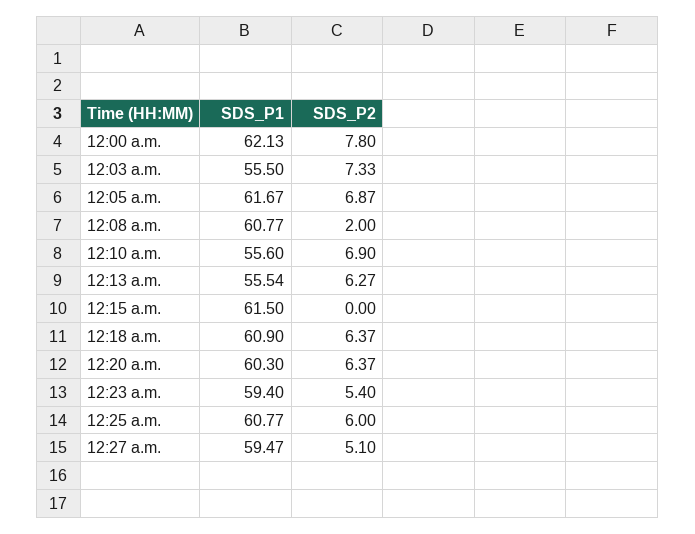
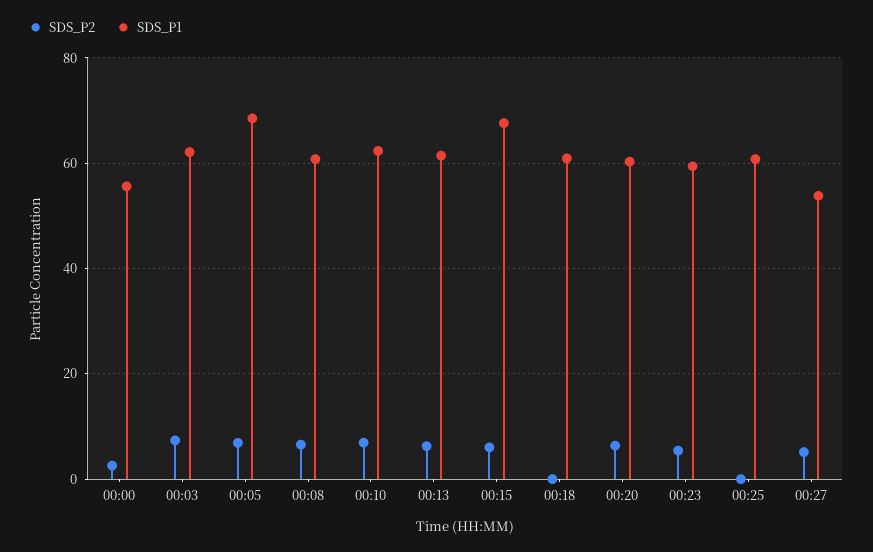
  {
    "SDS_P1": {
-     "12:00 a.m.": 62.13,
+     "12:00 a.m.": 56,
-     "12:03 a.m.": 55.5,
+     "12:03 a.m.": 62,
-     "12:05 a.m.": 61.67,
+     "12:05 a.m.": 68,
      "12:08 a.m.": 60.77,
-     "12:10 a.m.": 55.6,
+     "12:10 a.m.": 62,
-     "12:13 a.m.": 55.54,
+     "12:13 a.m.": 62,
-     "12:15 a.m.": 61.5,
+     "12:15 a.m.": 68,
      "12:18 a.m.": 60.9,
      "12:20 a.m.": 60.3,
      "12:23 a.m.": 59.4,
      "12:25 a.m.": 60.77,
-     "12:27 a.m.": 59.47
+     "12:27 a.m.": 54
    },
    "SDS_P2": {
-     "12:00 a.m.": 7.8,
+     "12:00 a.m.": 2,
      "12:03 a.m.": 7.33,
      "12:05 a.m.": 6.87,
-     "12:08 a.m.": 2,
+     "12:08 a.m.": 6,
      "12:10 a.m.": 6.9,
      "12:13 a.m.": 6.27,
-     "12:15 a.m.": 0,
+     "12:15 a.m.": 6,
-     "12:18 a.m.": 6.37,
+     "12:18 a.m.": 0,
      "12:20 a.m.": 6.37,
      "12:23 a.m.": 5.4,
-     "12:25 a.m.": 6,
+     "12:25 a.m.": 0,
      "12:27 a.m.": 5.1
    }
  }

